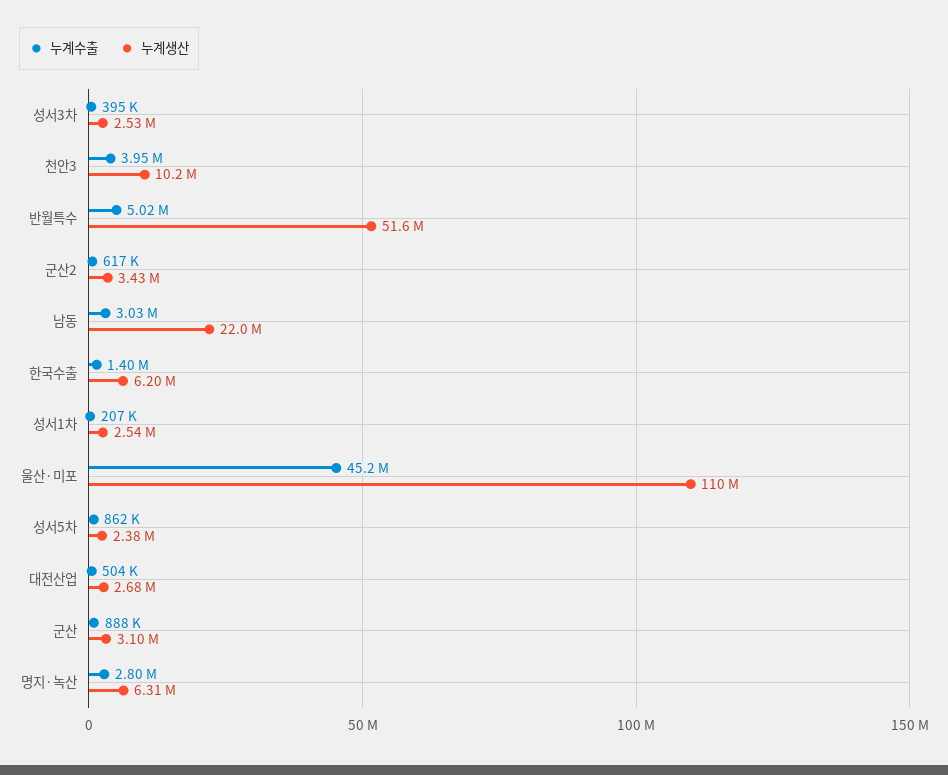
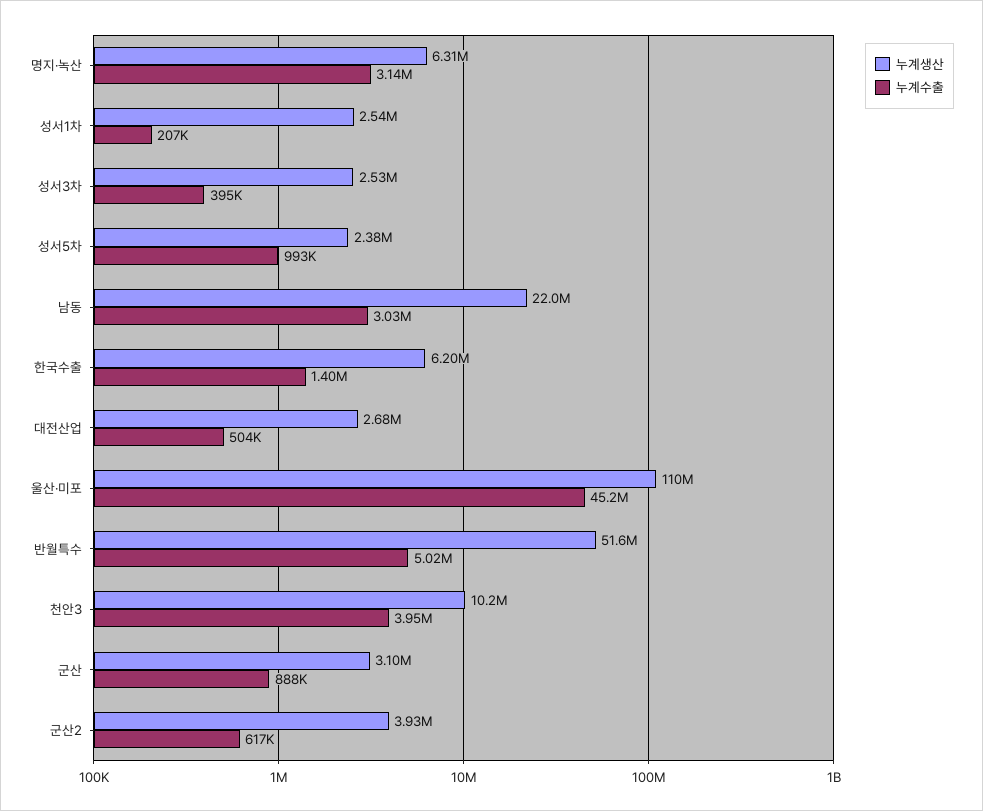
  {
    "누계수출": {
      "성서3차": 395000,
      "천안3": 3950000,
      "반월특수": 5020000,
      "군산2": 617000,
      "남동": 3030000,
      "한국수출": 1400000,
      "성서1차": 207000,
      "울산·미포": 45200000,
-     "성서5차": 862000,
+     "성서5차": 993000,
      "대전산업": 504000,
      "군산": 888000,
-     "명지·녹산": 2800000
+     "명지·녹산": 3140000
    },
    "누계생산": {
      "성서3차": 2530000,
      "천안3": 10200000,
      "반월특수": 51600000,
-     "군산2": 3430000,
+     "군산2": 3930000,
      "남동": 22000000,
      "한국수출": 6200000,
      "성서1차": 2540000,
      "울산·미포": 110000000,
      "성서5차": 2380000,
      "대전산업": 2680000,
      "군산": 3100000,
      "명지·녹산": 6310000
    }
  }

